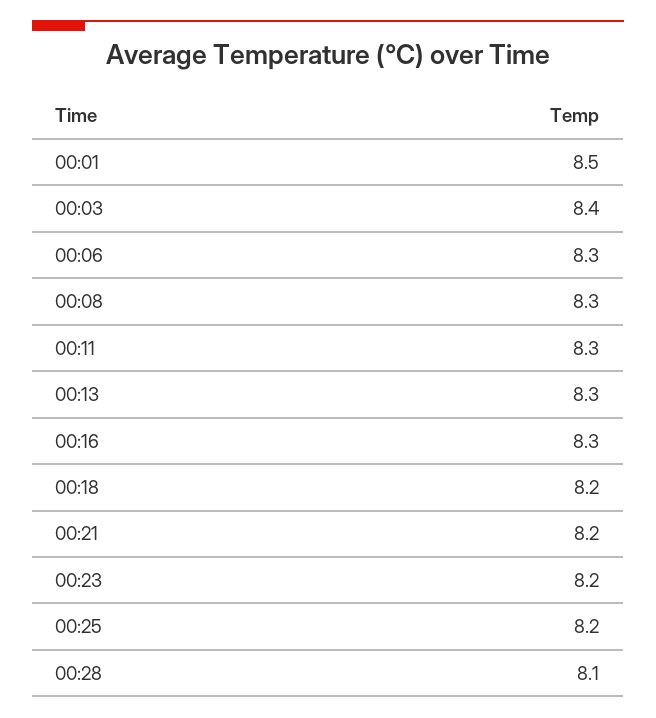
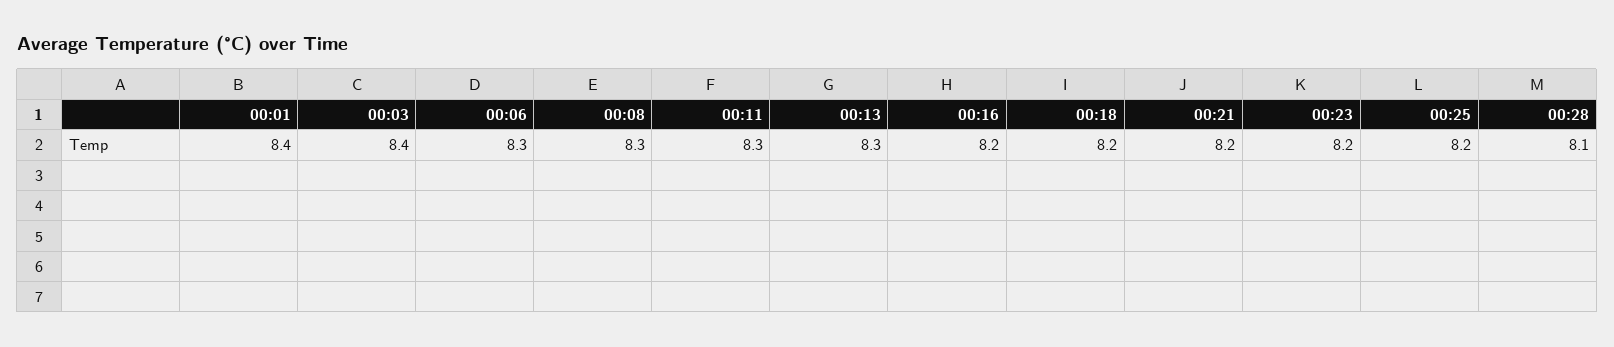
  {
-   "00:01": 8.5,
+   "00:01": 8.4,
    "00:03": 8.4,
    "00:06": 8.3,
    "00:08": 8.3,
    "00:11": 8.3,
    "00:13": 8.3,
-   "00:16": 8.3,
+   "00:16": 8.2,
    "00:18": 8.2,
    "00:21": 8.2,
    "00:23": 8.2,
    "00:25": 8.2,
    "00:28": 8.1
  }

